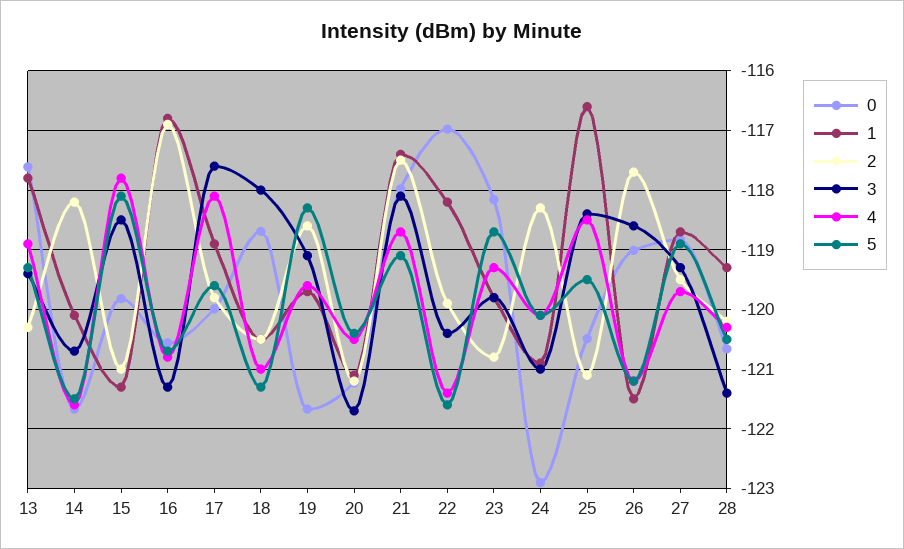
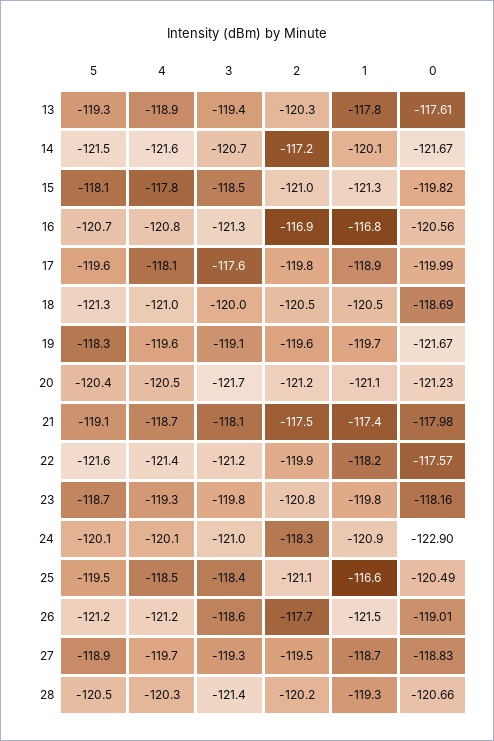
  {
    "0": {
      "13": -117.61,
      "14": -121.67,
      "15": -119.82,
      "16": -120.56,
      "17": -119.99,
      "18": -118.69,
      "19": -121.67,
      "20": -121.23,
      "21": -117.98,
-     "22": -117,
+     "22": -117.57,
      "23": -118.16,
      "24": -122.9,
      "25": -120.49,
      "26": -119.01,
      "27": -118.83,
      "28": -120.66
    },
    "1": {
      "13": -117.8,
      "14": -120.1,
      "15": -121.3,
      "16": -116.8,
      "17": -118.9,
      "18": -120.5,
      "19": -119.7,
      "20": -121.1,
      "21": -117.4,
      "22": -118.2,
      "23": -119.8,
      "24": -120.9,
      "25": -116.6,
      "26": -121.5,
      "27": -118.7,
      "28": -119.3
    },
    "2": {
      "13": -120.3,
-     "14": -118.2,
+     "14": -117.2,
      "15": -121,
      "16": -116.9,
      "17": -119.8,
      "18": -120.5,
-     "19": -118.6,
+     "19": -119.6,
      "20": -121.2,
      "21": -117.5,
      "22": -119.9,
      "23": -120.8,
      "24": -118.3,
      "25": -121.1,
      "26": -117.7,
      "27": -119.5,
      "28": -120.2
    },
    "3": {
      "13": -119.4,
      "14": -120.7,
      "15": -118.5,
      "16": -121.3,
      "17": -117.6,
-     "18": -118,
+     "18": -120,
      "19": -119.1,
      "20": -121.7,
      "21": -118.1,
-     "22": -120.4,
+     "22": -121.2,
      "23": -119.8,
      "24": -121,
      "25": -118.4,
      "26": -118.6,
      "27": -119.3,
      "28": -121.4
    },
    "4": {
      "13": -118.9,
      "14": -121.6,
      "15": -117.8,
      "16": -120.8,
      "17": -118.1,
      "18": -121,
      "19": -119.6,
      "20": -120.5,
      "21": -118.7,
      "22": -121.4,
      "23": -119.3,
      "24": -120.1,
      "25": -118.5,
      "26": -121.2,
      "27": -119.7,
      "28": -120.3
    },
    "5": {
      "13": -119.3,
      "14": -121.5,
      "15": -118.1,
      "16": -120.7,
      "17": -119.6,
      "18": -121.3,
      "19": -118.3,
      "20": -120.4,
      "21": -119.1,
      "22": -121.6,
      "23": -118.7,
      "24": -120.1,
      "25": -119.5,
      "26": -121.2,
      "27": -118.9,
      "28": -120.5
    }
  }

